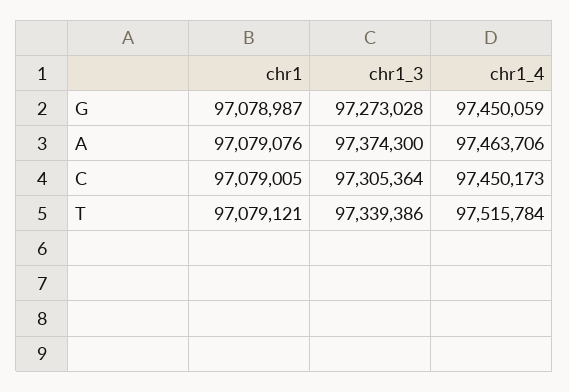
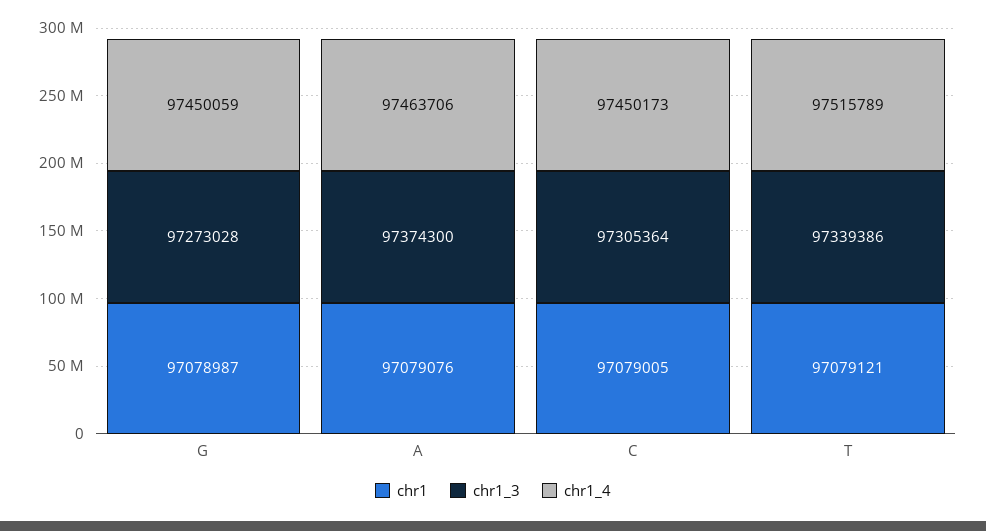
  {
    "chr1": {
      "G": 97078987,
      "A": 97079076,
      "C": 97079005,
      "T": 97079121
    },
    "chr1_3": {
      "G": 97273028,
      "A": 97374300,
      "C": 97305364,
      "T": 97339386
    },
    "chr1_4": {
      "G": 97450059,
      "A": 97463706,
      "C": 97450173,
-     "T": 97515784
+     "T": 97515789
    }
  }

